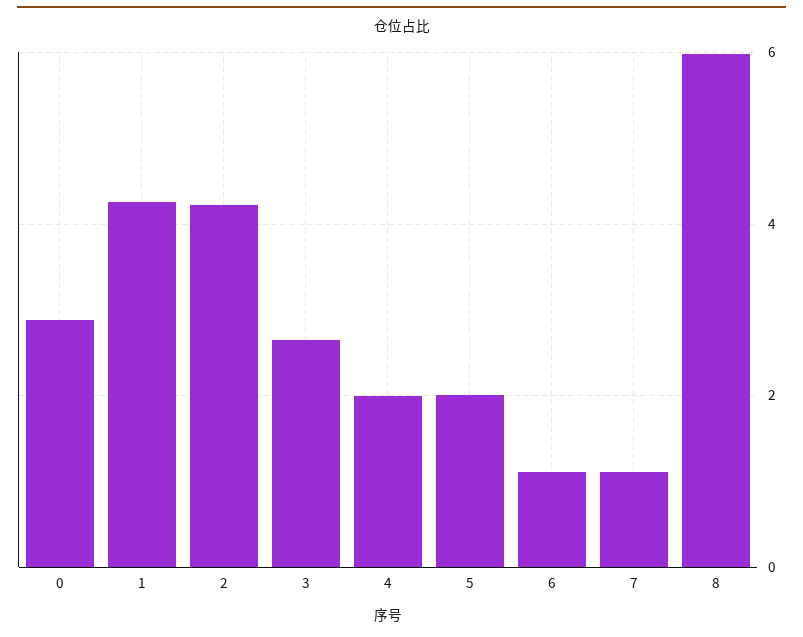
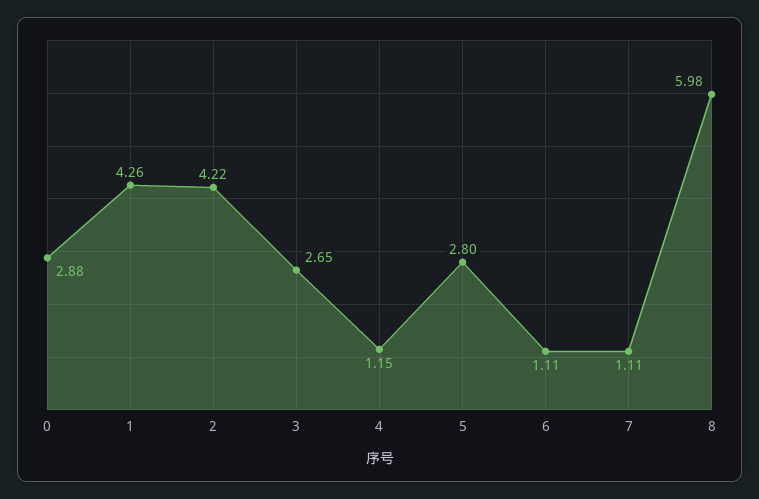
  {
    "0": 2.88,
    "1": 4.26,
    "2": 4.22,
    "3": 2.65,
-   "4": 2,
+   "4": 1.15,
-   "5": 2,
+   "5": 2.8,
    "6": 1.11,
    "7": 1.11,
    "8": 5.98
  }

